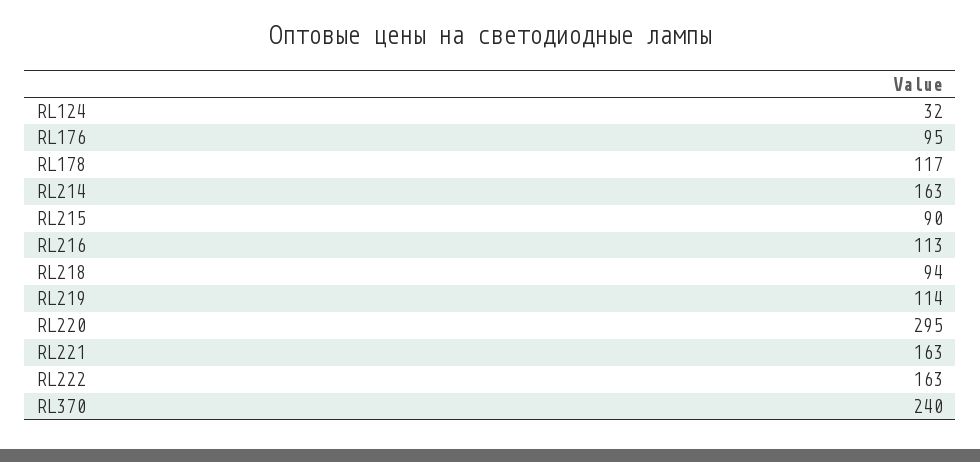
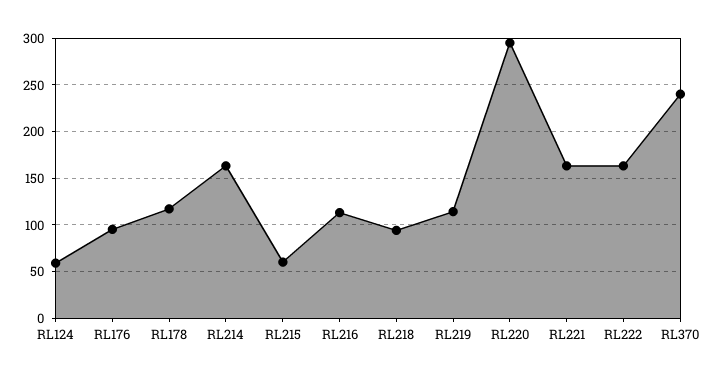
  {
-   "RL124": 32,
+   "RL124": 60,
    "RL176": 95,
    "RL178": 117,
    "RL214": 163,
-   "RL215": 90,
+   "RL215": 60,
    "RL216": 113,
    "RL218": 94,
    "RL219": 114,
    "RL220": 295,
    "RL221": 163,
    "RL222": 163,
    "RL370": 240
  }

